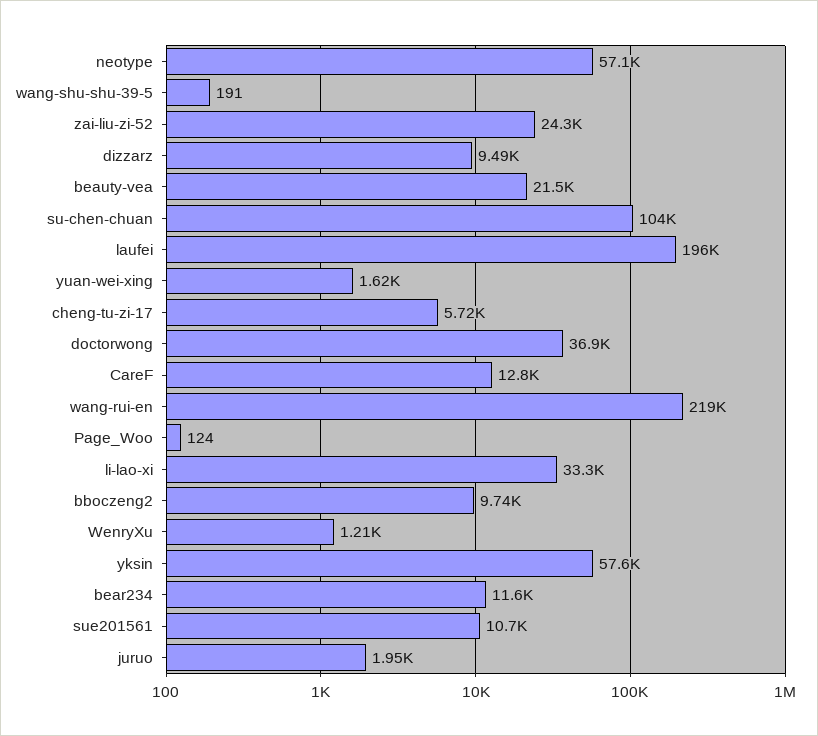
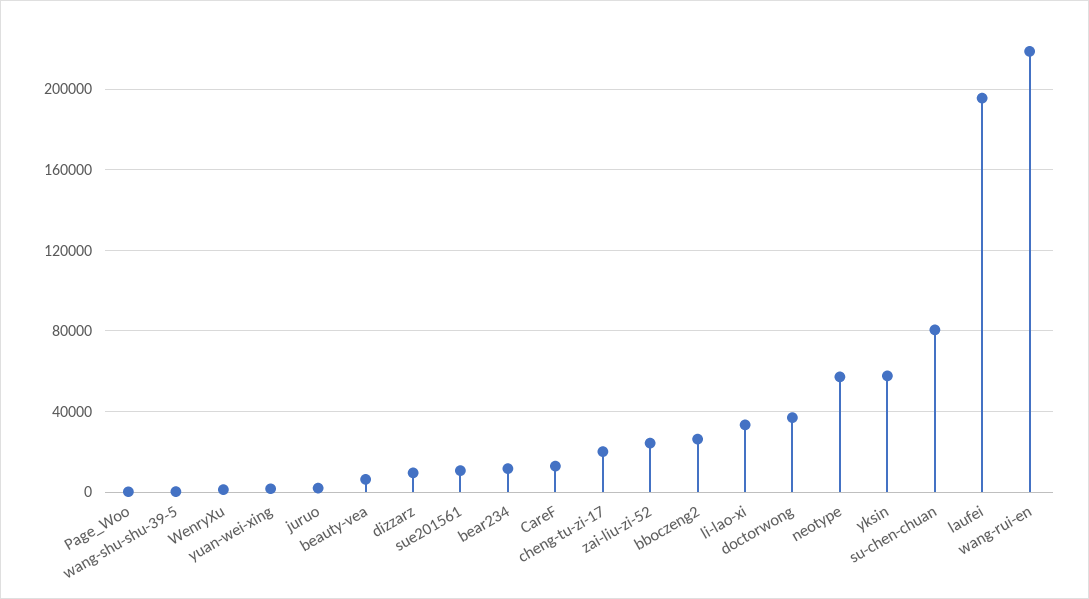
  {
    "neotype": 57100,
    "wang-shu-shu-39-5": 191,
    "zai-liu-zi-52": 24300,
    "dizzarz": 9490,
-   "beauty-vea": 21500,
+   "beauty-vea": 5000,
-   "su-chen-chuan": 104000,
+   "su-chen-chuan": 80000,
    "laufei": 196000,
    "yuan-wei-xing": 1620,
-   "cheng-tu-zi-17": 5720,
+   "cheng-tu-zi-17": 20000,
    "doctorwong": 36900,
    "CareF": 12800,
    "wang-rui-en": 219000,
    "Page_Woo": 124,
    "li-lao-xi": 33300,
-   "bboczeng2": 9740,
+   "bboczeng2": 25000,
    "WenryXu": 1210,
    "yksin": 57600,
    "bear234": 11600,
    "sue201561": 10700,
    "juruo": 1950
  }

